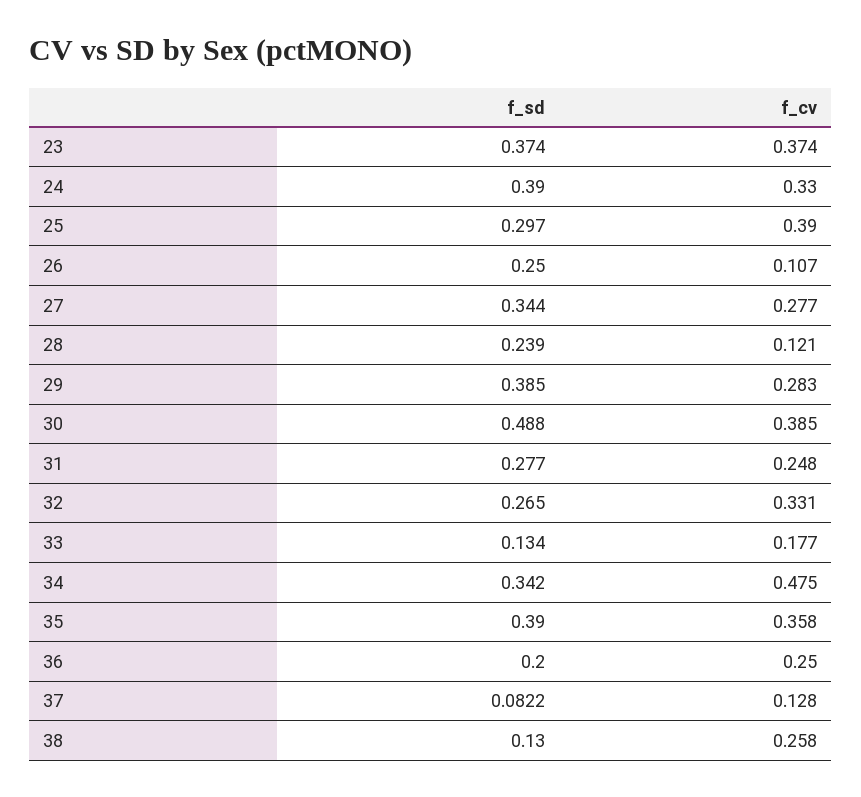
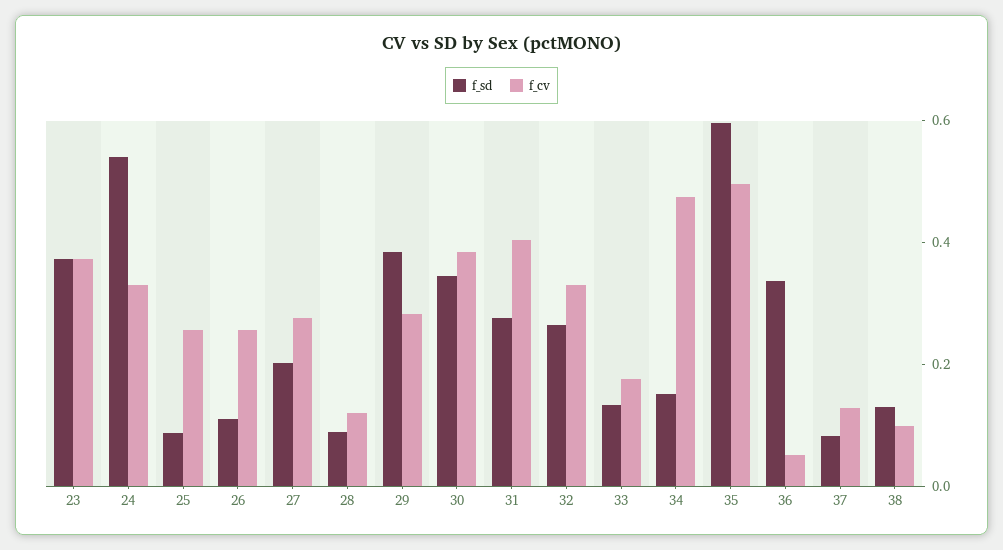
  {
    "f_sd": {
      "23": 0.374,
-     "24": 0.39,
+     "24": 0.55,
-     "25": 0.297,
+     "25": 0.1,
-     "26": 0.25,
+     "26": 0.1,
-     "27": 0.344,
+     "27": 0.2,
-     "28": 0.239,
+     "28": 0.1,
      "29": 0.385,
-     "30": 0.488,
+     "30": 0.35,
      "31": 0.277,
      "32": 0.265,
      "33": 0.134,
-     "34": 0.342,
+     "34": 0.15,
-     "35": 0.39,
+     "35": 0.6,
-     "36": 0.2,
+     "36": 0.35,
      "37": 0.0822,
      "38": 0.13
    },
    "f_cv": {
      "23": 0.374,
      "24": 0.33,
-     "25": 0.39,
+     "25": 0.25,
-     "26": 0.107,
+     "26": 0.25,
      "27": 0.277,
      "28": 0.121,
      "29": 0.283,
      "30": 0.385,
-     "31": 0.248,
+     "31": 0.4,
      "32": 0.331,
      "33": 0.177,
      "34": 0.475,
-     "35": 0.358,
+     "35": 0.5,
-     "36": 0.25,
+     "36": 0.05,
      "37": 0.128,
-     "38": 0.258
+     "38": 0.1
    }
  }

